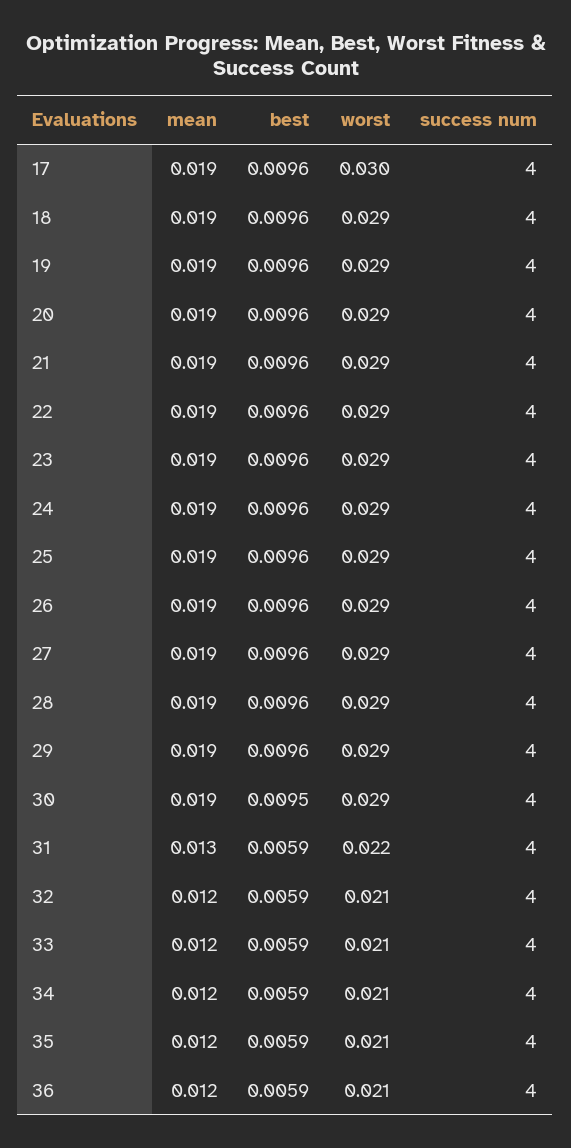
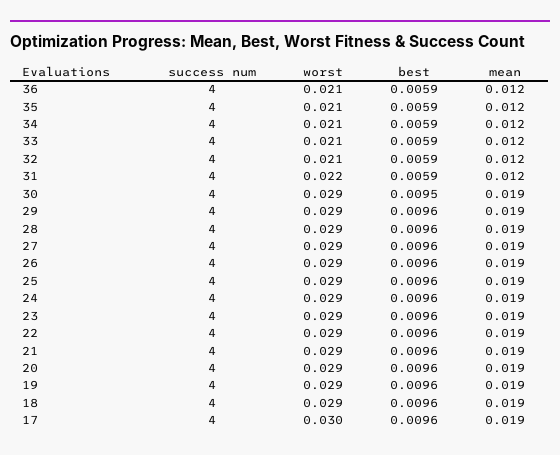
  {
    "mean": {
      "17": 0.019,
      "18": 0.019,
      "19": 0.019,
      "20": 0.019,
      "21": 0.019,
      "22": 0.019,
      "23": 0.019,
      "24": 0.019,
      "25": 0.019,
      "26": 0.019,
      "27": 0.019,
      "28": 0.019,
      "29": 0.019,
      "30": 0.019,
-     "31": 0.013,
+     "31": 0.012,
      "32": 0.012,
      "33": 0.012,
      "34": 0.012,
      "35": 0.012,
      "36": 0.012
    },
    "best": {
      "17": 0.0096,
      "18": 0.0096,
      "19": 0.0096,
      "20": 0.0096,
      "21": 0.0096,
      "22": 0.0096,
      "23": 0.0096,
      "24": 0.0096,
      "25": 0.0096,
      "26": 0.0096,
      "27": 0.0096,
      "28": 0.0096,
      "29": 0.0096,
      "30": 0.0095,
      "31": 0.0059,
      "32": 0.0059,
      "33": 0.0059,
      "34": 0.0059,
      "35": 0.0059,
      "36": 0.0059
    },
    "worst": {
      "17": 0.03,
      "18": 0.029,
      "19": 0.029,
      "20": 0.029,
      "21": 0.029,
      "22": 0.029,
      "23": 0.029,
      "24": 0.029,
      "25": 0.029,
      "26": 0.029,
      "27": 0.029,
      "28": 0.029,
      "29": 0.029,
      "30": 0.029,
      "31": 0.022,
      "32": 0.021,
      "33": 0.021,
      "34": 0.021,
      "35": 0.021,
      "36": 0.021
    },
    "success num": {
      "17": 4,
      "18": 4,
      "19": 4,
      "20": 4,
      "21": 4,
      "22": 4,
      "23": 4,
      "24": 4,
      "25": 4,
      "26": 4,
      "27": 4,
      "28": 4,
      "29": 4,
      "30": 4,
      "31": 4,
      "32": 4,
      "33": 4,
      "34": 4,
      "35": 4,
      "36": 4
    }
  }

